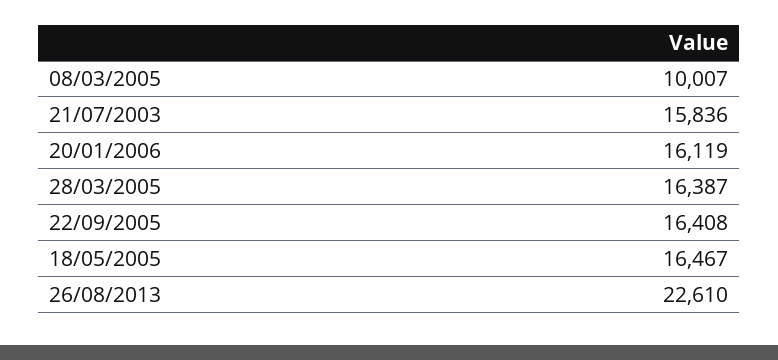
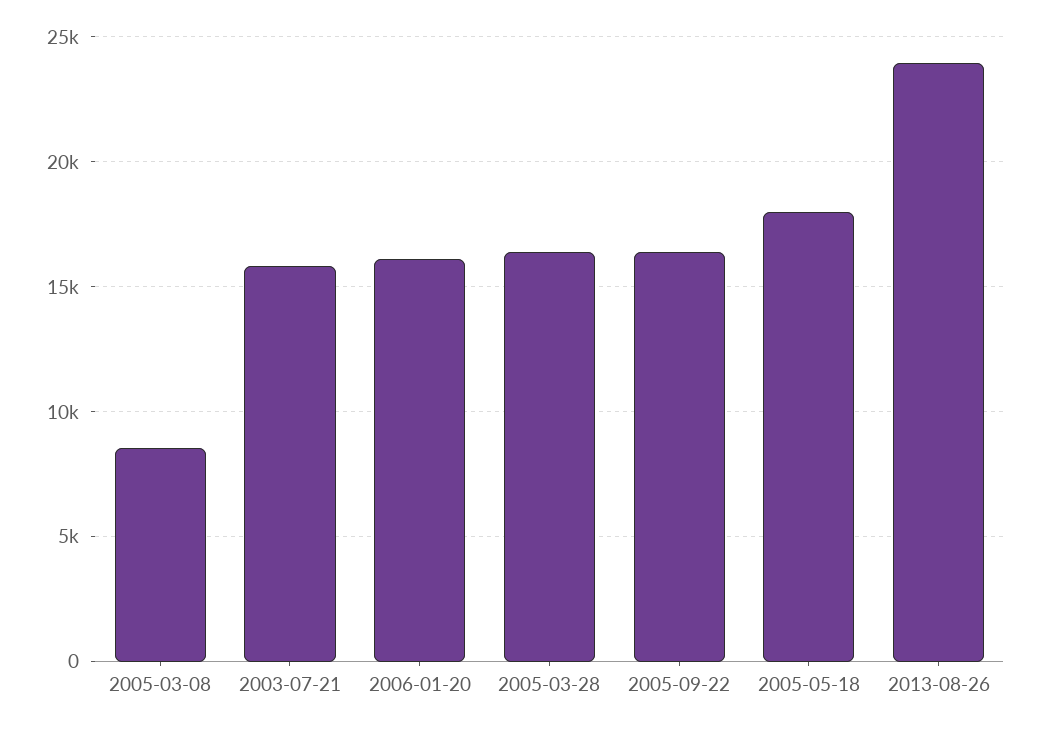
  {
-   "08/03/2005": 10007,
+   "08/03/2005": 8500,
    "21/07/2003": 15836,
    "20/01/2006": 16119,
    "28/03/2005": 16387,
    "22/09/2005": 16408,
-   "18/05/2005": 16467,
+   "18/05/2005": 18000,
-   "26/08/2013": 22610
+   "26/08/2013": 24000
  }

